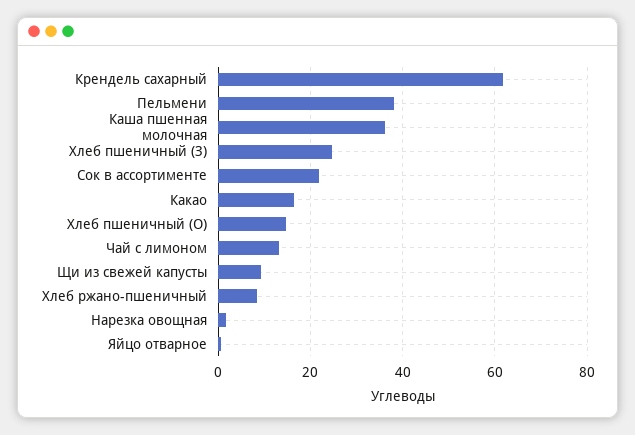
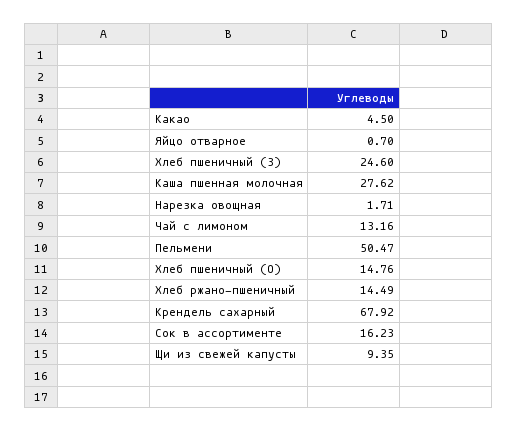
  {
-   "Крендель сахарный": 62,
+   "Крендель сахарный": 67.92,
-   "Пельмени": 38,
+   "Пельмени": 50.47,
-   "Каша пшенная молочная": 36,
+   "Каша пшенная молочная": 27.62,
    "Хлеб пшеничный (З)": 24.6,
-   "Сок в ассортименте": 22,
+   "Сок в ассортименте": 16.23,
-   "Какао": 16,
+   "Какао": 4.5,
    "Хлеб пшеничный (О)": 14.76,
    "Чай с лимоном": 13.16,
    "Щи из свежей капусты": 9.35,
-   "Хлеб ржано-пшеничный": 8,
+   "Хлеб ржано-пшеничный": 14.49,
    "Нарезка овощная": 1.71,
    "Яйцо отварное": 0.7
  }

